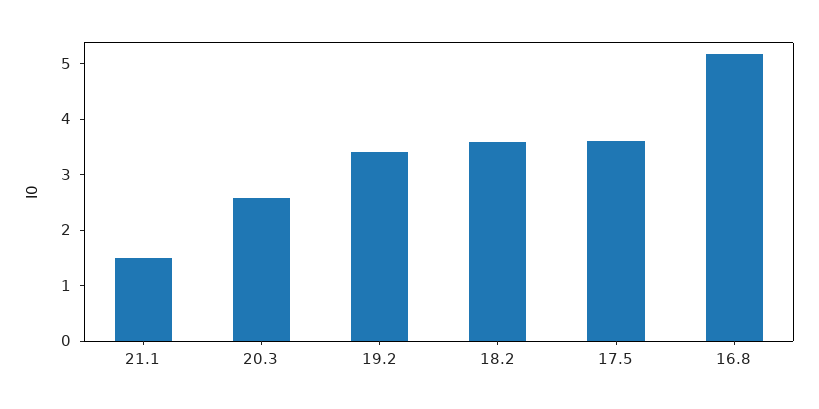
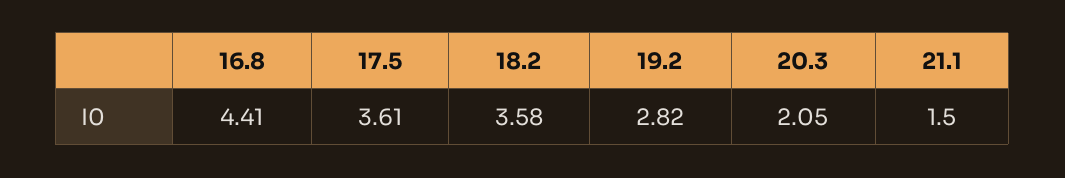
  {
    "21.1": 1.5,
-   "20.3": 2.6,
+   "20.3": 2.05,
-   "19.2": 3.4,
+   "19.2": 2.82,
    "18.2": 3.58,
    "17.5": 3.61,
-   "16.8": 5.2
+   "16.8": 4.41
  }

